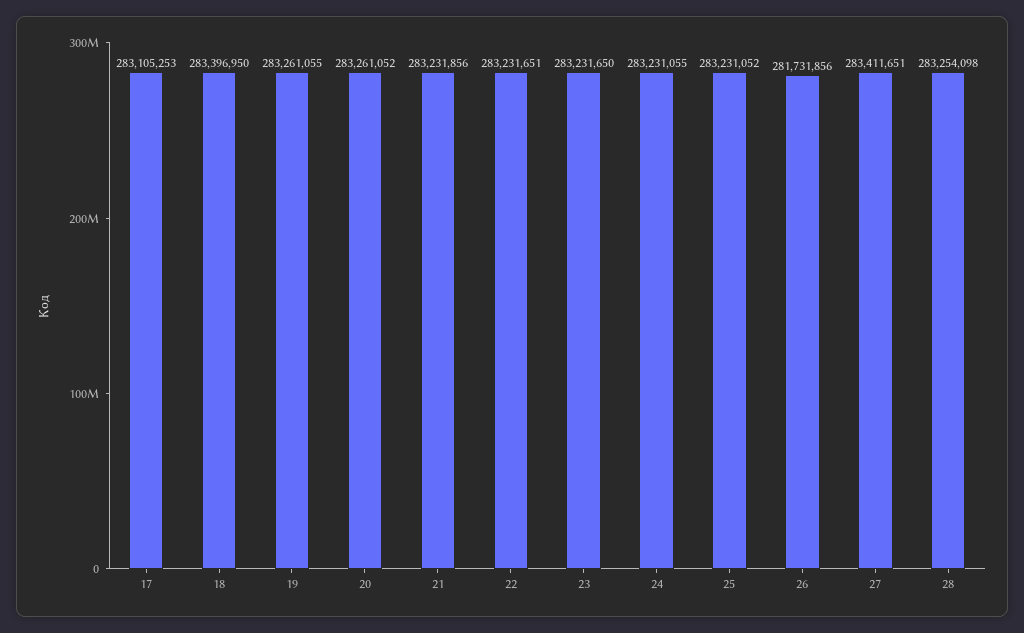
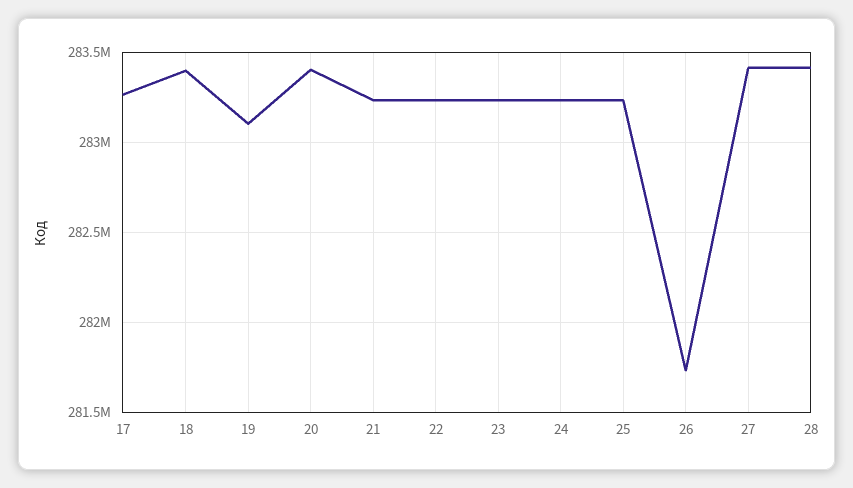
  {
-   "17": 283105253,
+   "17": 283250000,
    "18": 283396950,
-   "19": 283261055,
+   "19": 283100000,
-   "20": 283261052,
+   "20": 283400000,
    "21": 283231856,
    "22": 283231651,
    "23": 283231650,
    "24": 283231055,
    "25": 283231052,
    "26": 281731856,
    "27": 283411651,
-   "28": 283254098
+   "28": 283400000
  }

